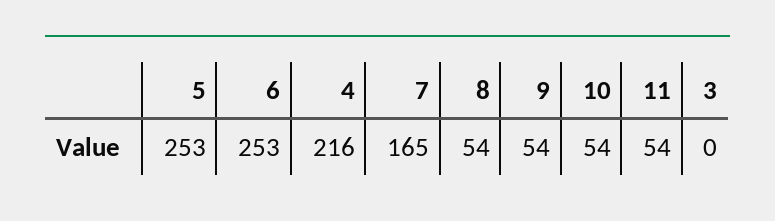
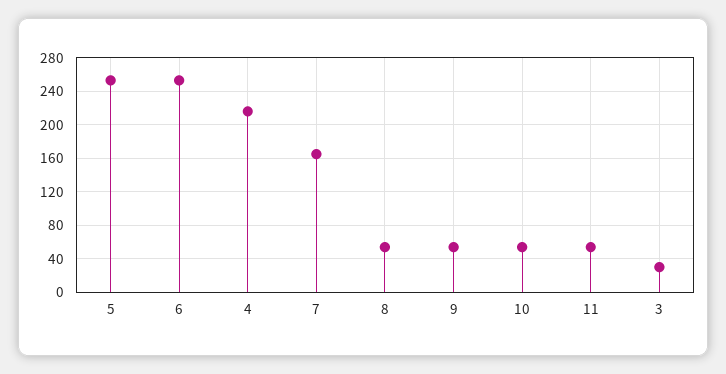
  {
    "5": 253,
    "6": 253,
    "4": 216,
    "7": 165,
    "8": 54,
    "9": 54,
    "10": 54,
    "11": 54,
-   "3": 0
+   "3": 30
  }

